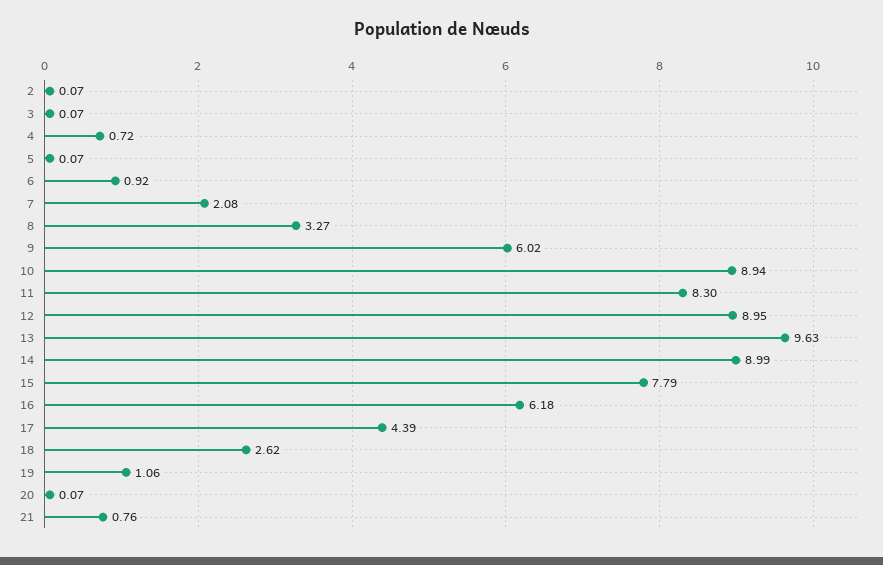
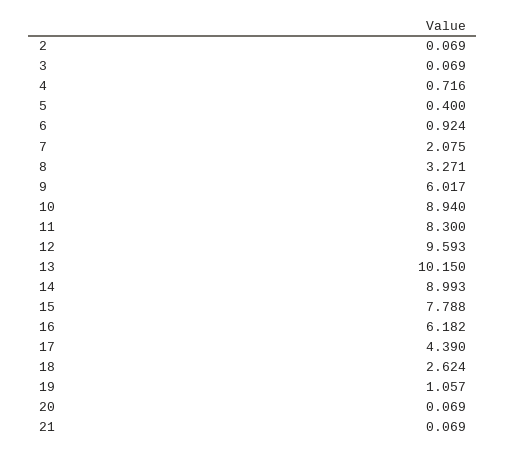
  {
    "2": 0.069,
    "3": 0.069,
    "4": 0.716,
-   "5": 0.07,
+   "5": 0.4,
    "6": 0.924,
    "7": 2.075,
    "8": 3.271,
    "9": 6.017,
    "10": 8.94,
    "11": 8.3,
-   "12": 8.95,
+   "12": 9.593,
-   "13": 9.63,
+   "13": 10.15,
    "14": 8.993,
    "15": 7.788,
    "16": 6.182,
    "17": 4.39,
    "18": 2.624,
    "19": 1.057,
    "20": 0.069,
-   "21": 0.76
+   "21": 0.069
  }

